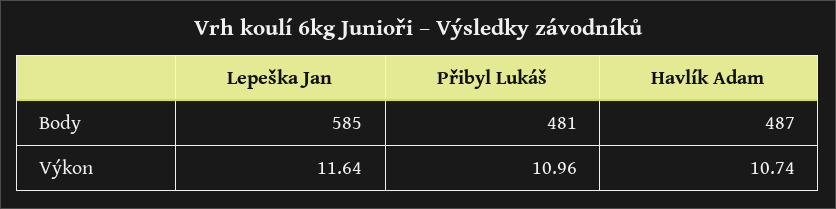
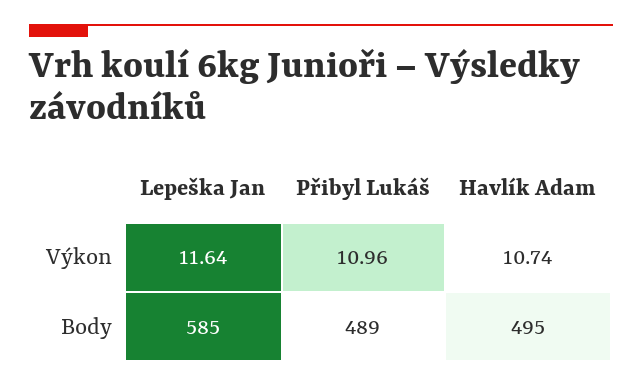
  {
    "Lepeška Jan": {
      "Body": 585,
      "Výkon": 11.64
    },
    "Přibyl Lukáš": {
-     "Body": 481,
+     "Body": 489,
      "Výkon": 10.96
    },
    "Havlík Adam": {
-     "Body": 487,
+     "Body": 495,
      "Výkon": 10.74
    }
  }

